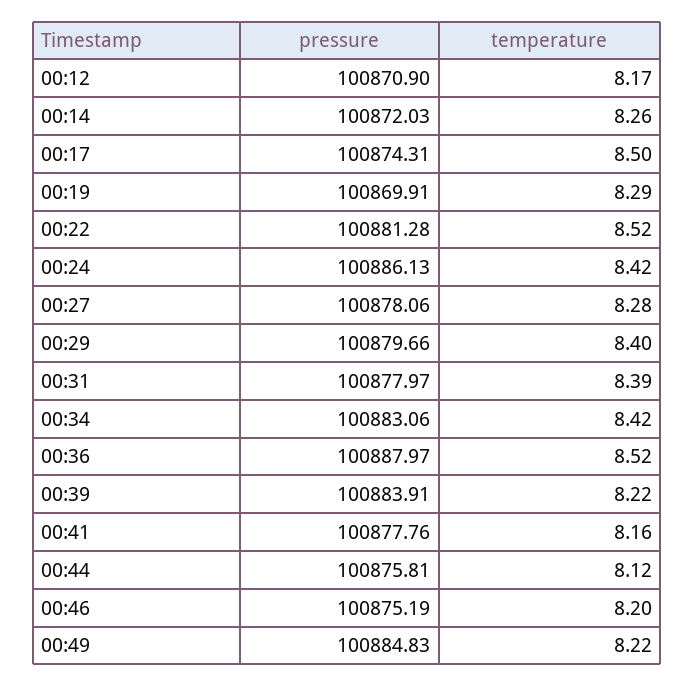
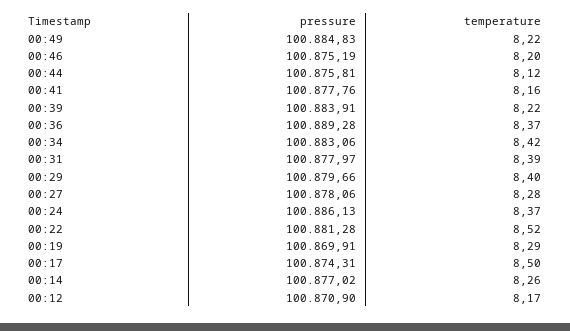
  {
    "pressure": {
      "00:12": 100870.9,
-     "00:14": 100872.03,
+     "00:14": 100877.02,
      "00:17": 100874.31,
      "00:19": 100869.91,
      "00:22": 100881.28,
      "00:24": 100886.13,
      "00:27": 100878.06,
      "00:29": 100879.66,
      "00:31": 100877.97,
      "00:34": 100883.06,
-     "00:36": 100887.97,
+     "00:36": 100889.28,
      "00:39": 100883.91,
      "00:41": 100877.76,
      "00:44": 100875.81,
      "00:46": 100875.19,
      "00:49": 100884.83
    },
    "temperature": {
      "00:12": 8.17,
      "00:14": 8.26,
      "00:17": 8.5,
      "00:19": 8.29,
      "00:22": 8.52,
-     "00:24": 8.42,
+     "00:24": 8.37,
      "00:27": 8.28,
      "00:29": 8.4,
      "00:31": 8.39,
      "00:34": 8.42,
-     "00:36": 8.52,
+     "00:36": 8.37,
      "00:39": 8.22,
      "00:41": 8.16,
      "00:44": 8.12,
      "00:46": 8.2,
      "00:49": 8.22
    }
  }

